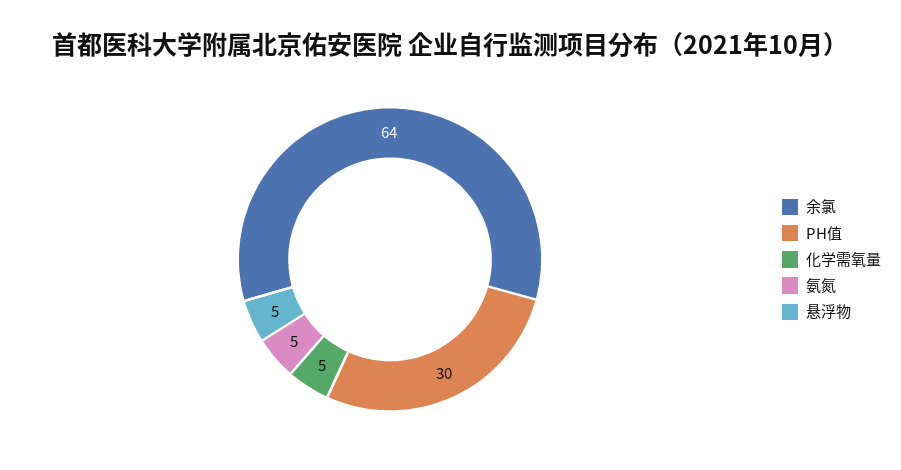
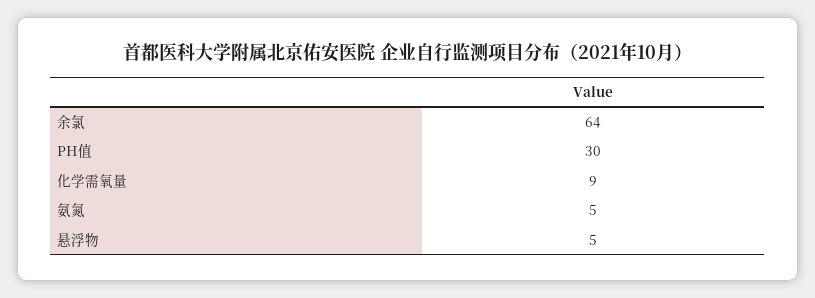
  {
    "余氯": 64,
    "PH值": 30,
-   "化学需氧量": 5,
+   "化学需氧量": 9,
    "氨氮": 5,
    "悬浮物": 5
  }

